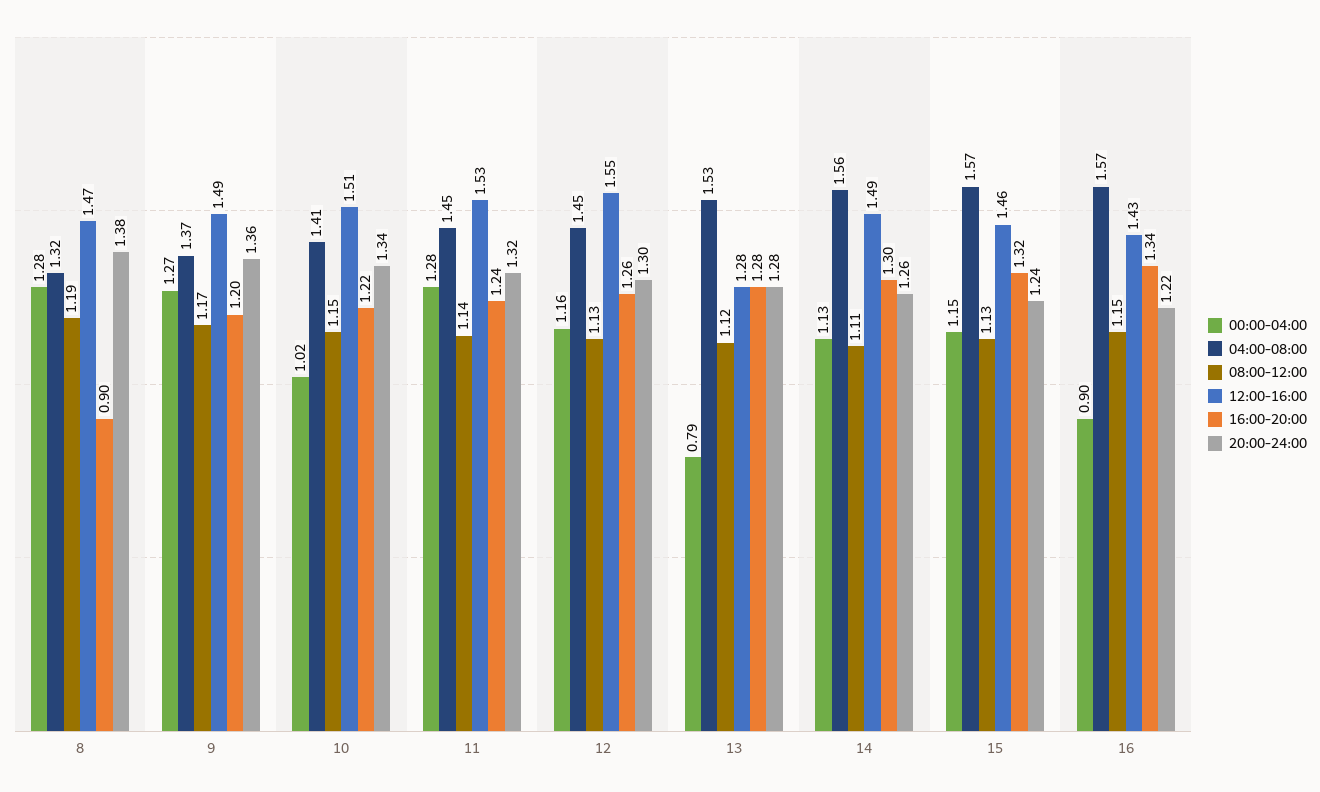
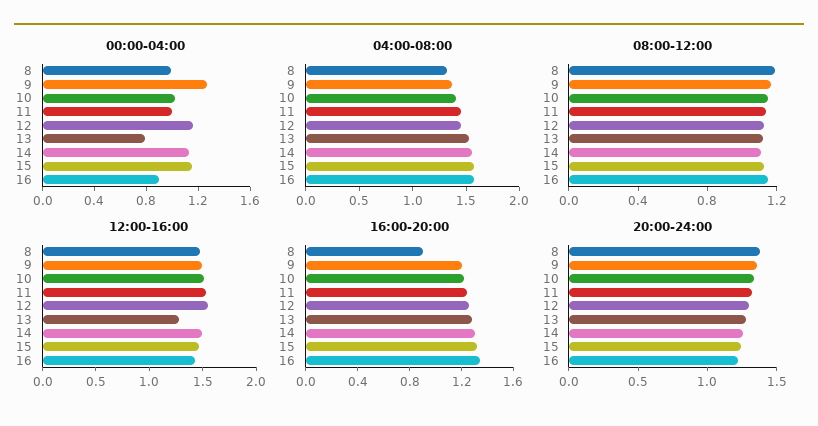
  {
    "00:00-04:00": {
-     "8": 1.28,
+     "8": 1,
      "9": 1.27,
      "10": 1.02,
-     "11": 1.28,
+     "11": 1,
      "12": 1.16,
      "13": 0.79,
      "14": 1.13,
      "15": 1.15,
      "16": 0.9
    },
    "04:00-08:00": {
      "8": 1.32,
      "9": 1.37,
      "10": 1.41,
      "11": 1.45,
      "12": 1.45,
      "13": 1.53,
      "14": 1.56,
      "15": 1.57,
      "16": 1.57
    },
    "08:00-12:00": {
      "8": 1.19,
      "9": 1.17,
      "10": 1.15,
      "11": 1.14,
      "12": 1.13,
      "13": 1.12,
      "14": 1.11,
      "15": 1.13,
      "16": 1.15
    },
    "12:00-16:00": {
      "8": 1.47,
      "9": 1.49,
      "10": 1.51,
      "11": 1.53,
      "12": 1.55,
      "13": 1.28,
      "14": 1.49,
      "15": 1.46,
      "16": 1.43
    },
    "16:00-20:00": {
      "8": 0.9,
      "9": 1.2,
      "10": 1.22,
      "11": 1.24,
      "12": 1.26,
      "13": 1.28,
      "14": 1.3,
      "15": 1.32,
      "16": 1.34
    },
    "20:00-24:00": {
      "8": 1.38,
      "9": 1.36,
      "10": 1.34,
      "11": 1.32,
      "12": 1.3,
      "13": 1.28,
      "14": 1.26,
      "15": 1.24,
      "16": 1.22
    }
  }

